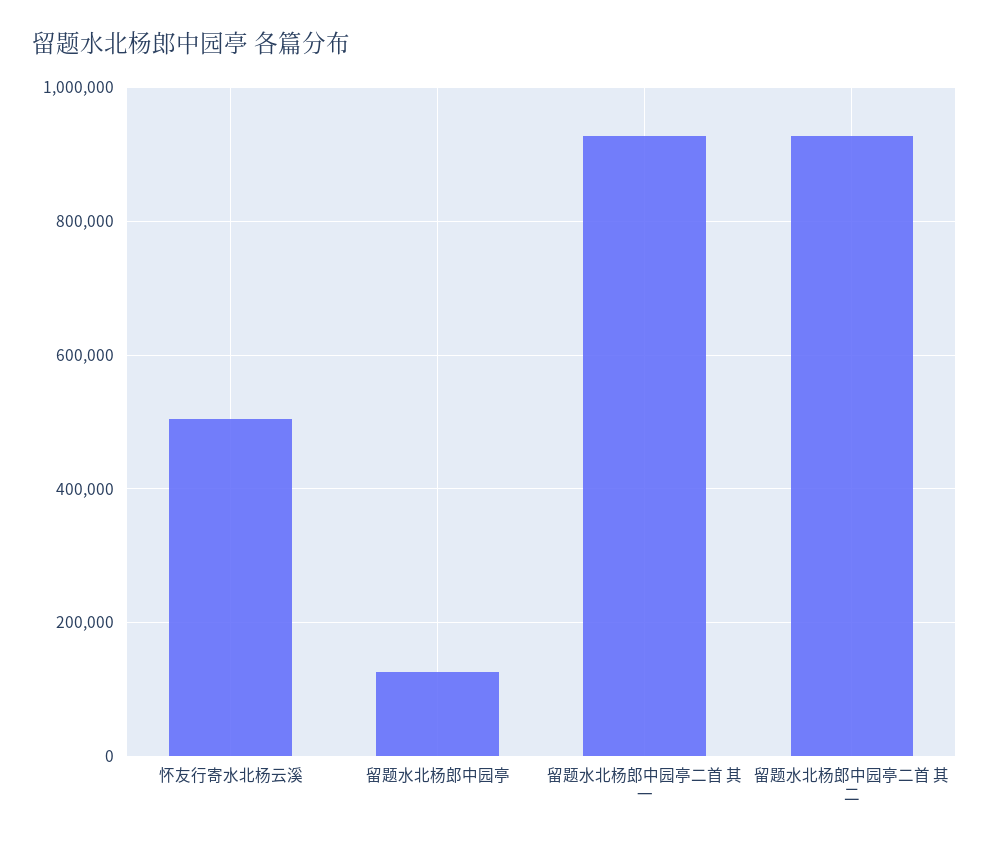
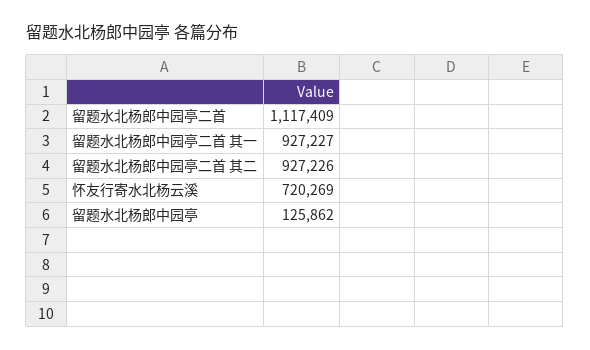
  {
-   "怀友行寄水北杨云溪": 500000,
+   "怀友行寄水北杨云溪": 720269,
    "留题水北杨郎中园亭": 125862,
    "留题水北杨郎中园亭二首 其一": 927227,
-   "留题水北杨郎中园亭二首 其二": 927226
+   "留题水北杨郎中园亭二首 其二": 927226,
+   "留题水北杨郎中园亭二首": 1117409
  }

